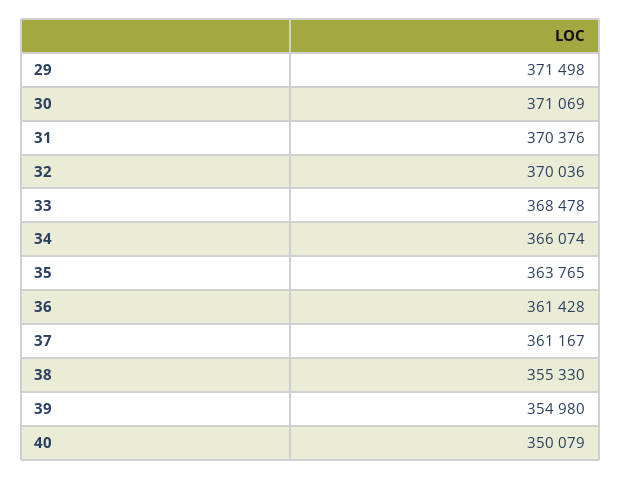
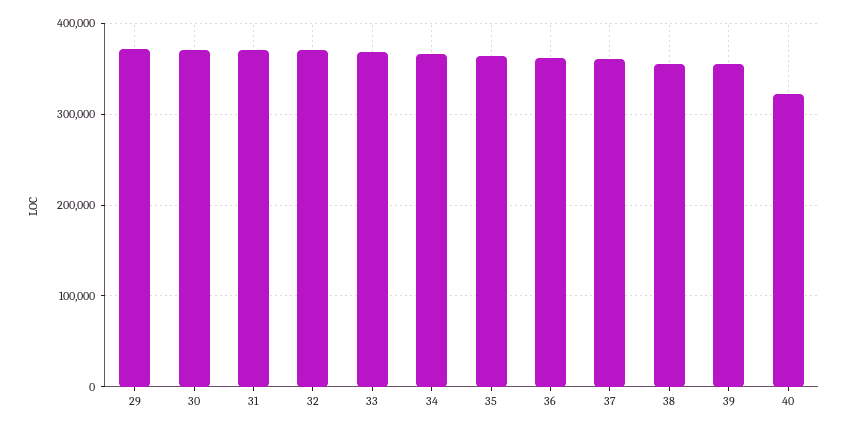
  {
    "29": 371498,
    "30": 371069,
    "31": 370376,
    "32": 370036,
    "33": 368478,
    "34": 366074,
    "35": 363765,
    "36": 361428,
    "37": 361167,
    "38": 355330,
    "39": 354980,
-   "40": 350079
+   "40": 320000
  }

